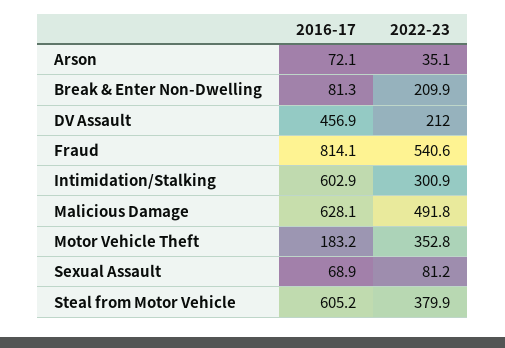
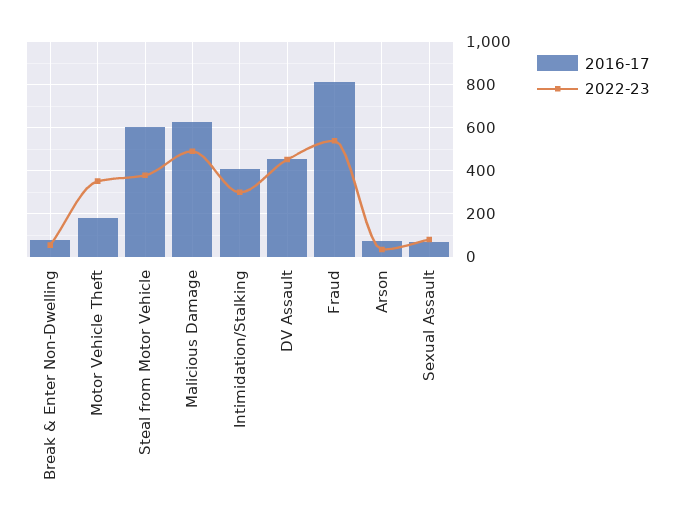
  {
    "2016-17": {
      "Arson": 72.1,
      "Break & Enter Non-Dwelling": 81.3,
      "DV Assault": 456.9,
      "Fraud": 814.1,
-     "Intimidation/Stalking": 602.9,
+     "Intimidation/Stalking": 400,
      "Malicious Damage": 628.1,
      "Motor Vehicle Theft": 183.2,
      "Sexual Assault": 68.9,
      "Steal from Motor Vehicle": 605.2
    },
    "2022-23": {
      "Arson": 35.1,
-     "Break & Enter Non-Dwelling": 209.9,
+     "Break & Enter Non-Dwelling": 50,
-     "DV Assault": 212,
+     "DV Assault": 450,
      "Fraud": 540.6,
      "Intimidation/Stalking": 300.9,
      "Malicious Damage": 491.8,
      "Motor Vehicle Theft": 352.8,
      "Sexual Assault": 81.2,
      "Steal from Motor Vehicle": 379.9
    }
  }

